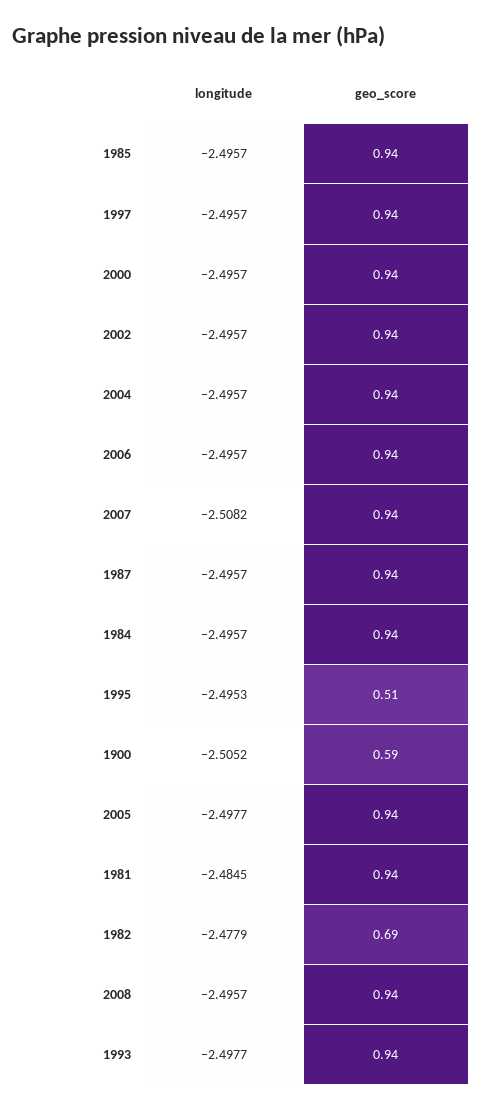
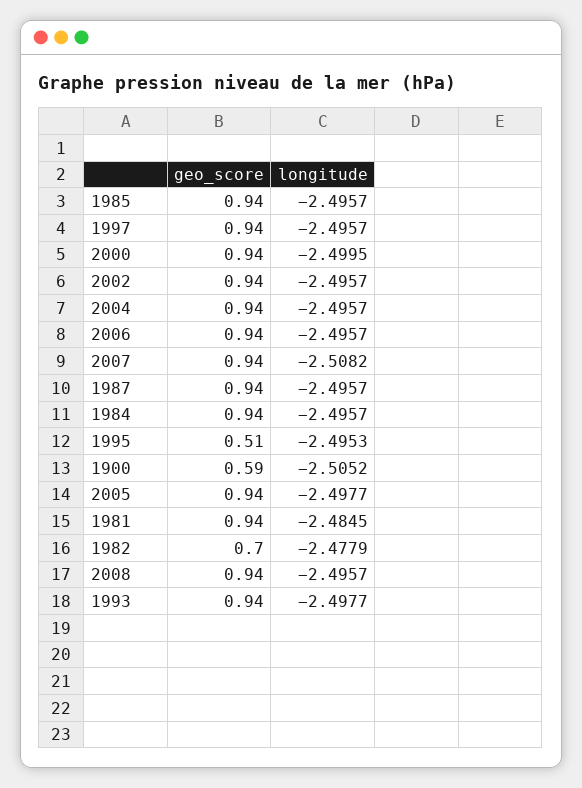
  {
    "longitude": {
      "1985": -2.4957,
      "1997": -2.4957,
-     "2000": -2.4957,
+     "2000": -2.4995,
      "2002": -2.4957,
      "2004": -2.4957,
      "2006": -2.4957,
      "2007": -2.5082,
      "1987": -2.4957,
      "1984": -2.4957,
      "1995": -2.4953,
      "1900": -2.5052,
      "2005": -2.4977,
      "1981": -2.4845,
      "1982": -2.4779,
      "2008": -2.4957,
      "1993": -2.4977
    },
    "geo_score": {
      "1985": 0.94,
      "1997": 0.94,
      "2000": 0.94,
      "2002": 0.94,
      "2004": 0.94,
      "2006": 0.94,
      "2007": 0.94,
      "1987": 0.94,
      "1984": 0.94,
      "1995": 0.51,
      "1900": 0.59,
      "2005": 0.94,
      "1981": 0.94,
-     "1982": 0.69,
+     "1982": 0.7,
      "2008": 0.94,
      "1993": 0.94
    }
  }

